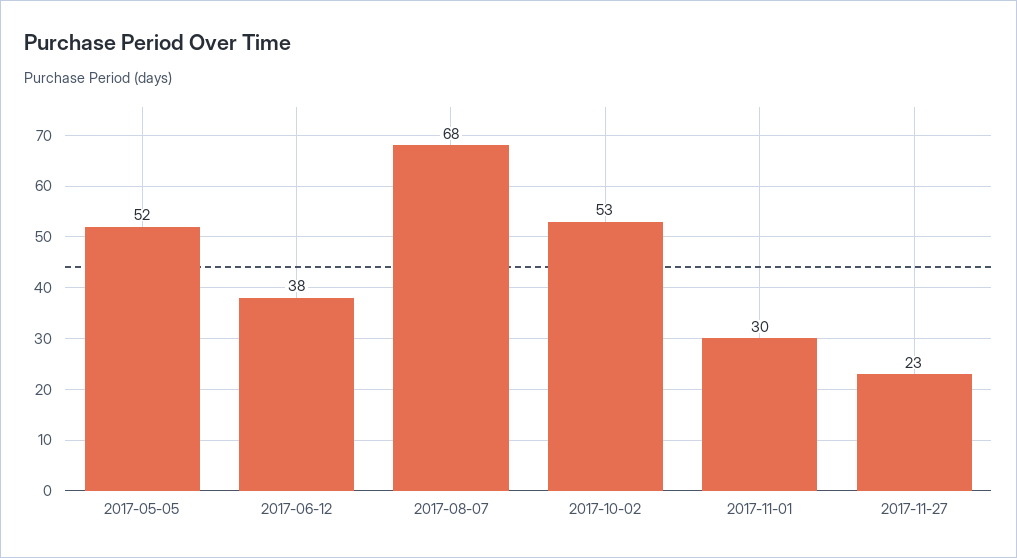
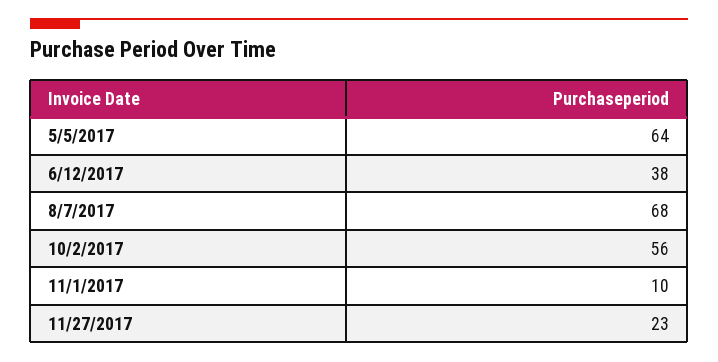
  {
-   "2017-05-05": 52,
+   "2017-05-05": 64,
    "2017-06-12": 38,
    "2017-08-07": 68,
-   "2017-10-02": 53,
+   "2017-10-02": 56,
-   "2017-11-01": 30,
+   "2017-11-01": 10,
    "2017-11-27": 23
  }

